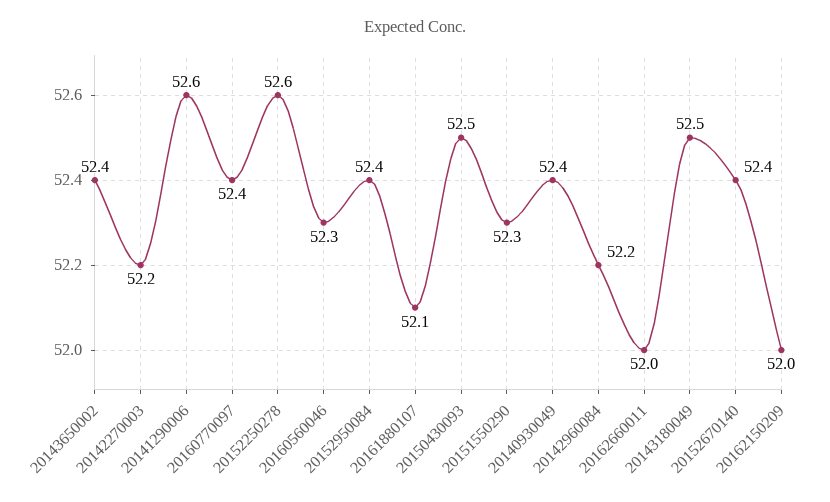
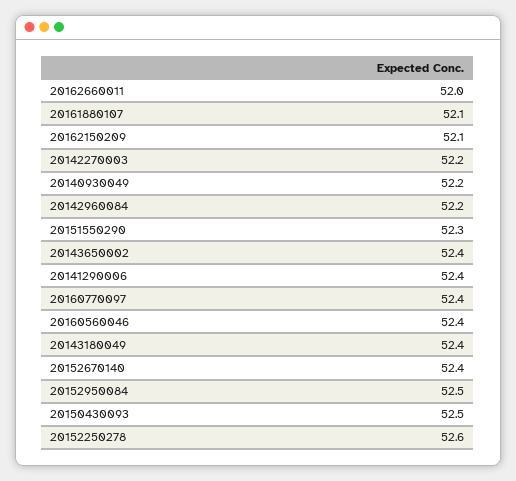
  {
    "20143650002": 52.4,
    "20142270003": 52.2,
-   "20141290006": 52.6,
+   "20141290006": 52.4,
    "20160770097": 52.4,
    "20152250278": 52.6,
-   "20160560046": 52.3,
+   "20160560046": 52.4,
-   "20152950084": 52.4,
+   "20152950084": 52.5,
    "20161880107": 52.1,
    "20150430093": 52.5,
    "20151550290": 52.3,
-   "20140930049": 52.4,
+   "20140930049": 52.2,
    "20142960084": 52.2,
    "20162660011": 52,
-   "20143180049": 52.5,
+   "20143180049": 52.4,
    "20152670140": 52.4,
-   "20162150209": 52
+   "20162150209": 52.1
  }

